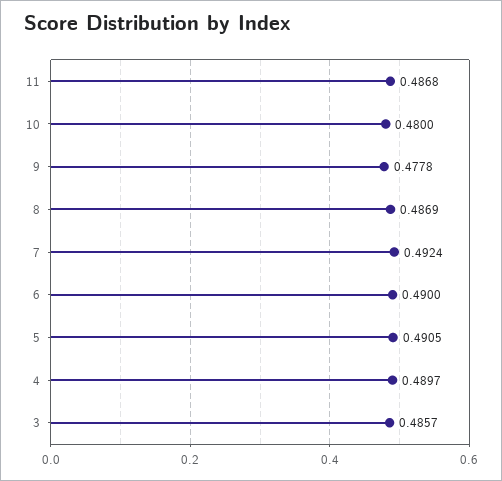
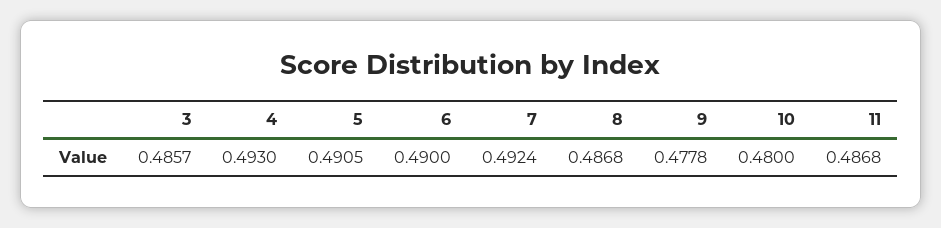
  {
    "11": 0.4868,
    "10": 0.48,
    "9": 0.4778,
-   "8": 0.4869,
+   "8": 0.4868,
    "7": 0.4924,
    "6": 0.49,
    "5": 0.4905,
-   "4": 0.4897,
+   "4": 0.493,
    "3": 0.4857
  }

